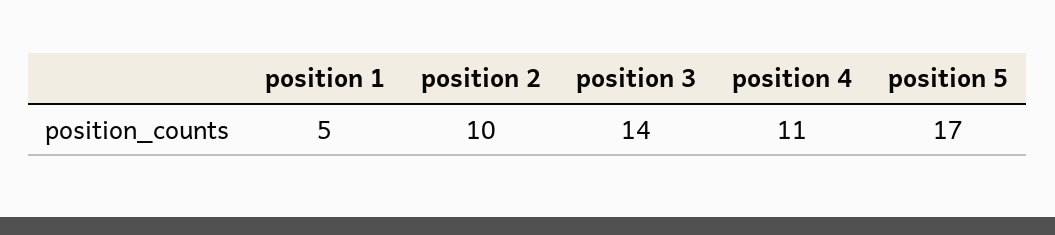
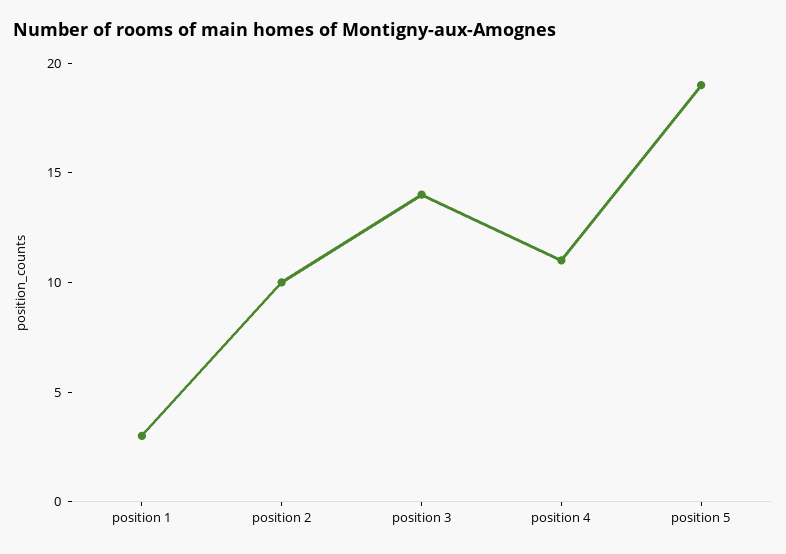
  {
-   "position 1": 5,
+   "position 1": 3,
    "position 2": 10,
    "position 3": 14,
    "position 4": 11,
-   "position 5": 17
+   "position 5": 19
  }

